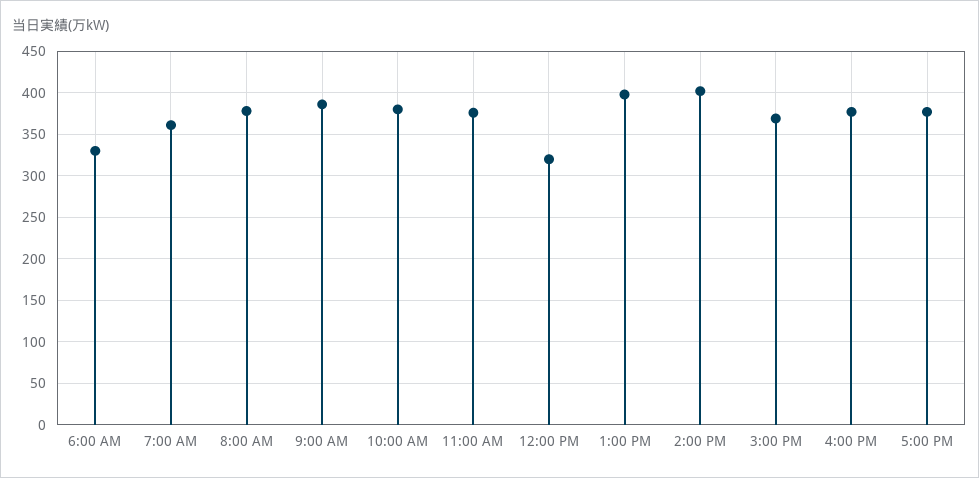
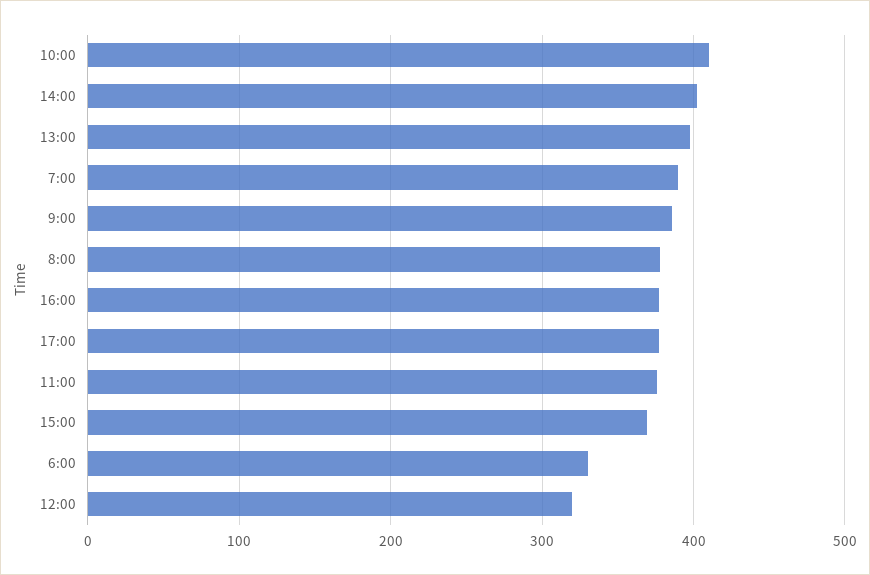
  {
    "6:00 AM": 330,
-   "7:00 AM": 360,
+   "7:00 AM": 390,
    "8:00 AM": 380,
    "9:00 AM": 390,
-   "10:00 AM": 380,
+   "10:00 AM": 410,
    "11:00 AM": 380,
    "12:00 PM": 320,
    "1:00 PM": 400,
    "2:00 PM": 400,
    "3:00 PM": 370,
    "4:00 PM": 380,
    "5:00 PM": 380
  }

